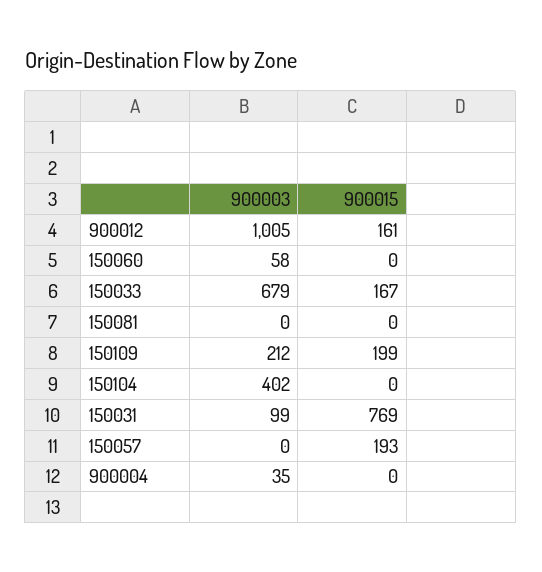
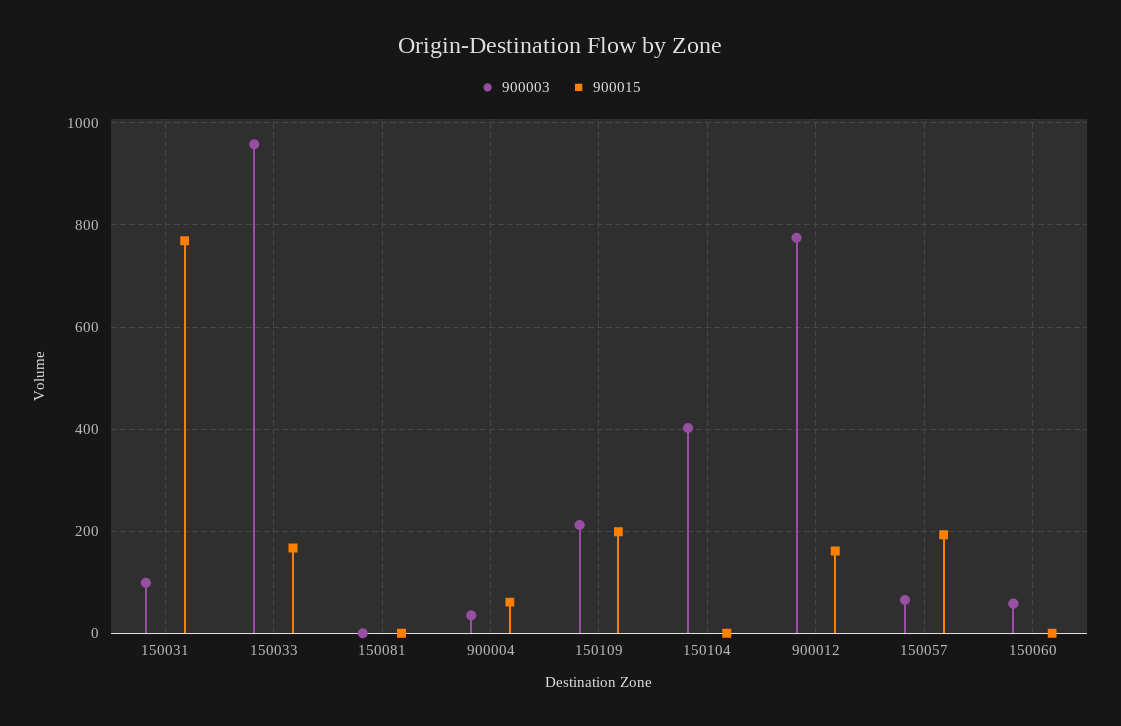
  {
    "900003": {
-     "900012": 1005,
+     "900012": 780,
      "150060": 58,
-     "150033": 679,
+     "150033": 960,
      "150081": 0,
      "150109": 212,
      "150104": 402,
      "150031": 99,
-     "150057": 0,
+     "150057": 60,
      "900004": 35
    },
    "900015": {
      "900012": 161,
      "150060": 0,
      "150033": 167,
      "150081": 0,
      "150109": 199,
      "150104": 0,
      "150031": 769,
      "150057": 193,
-     "900004": 0
+     "900004": 60
    }
  }

